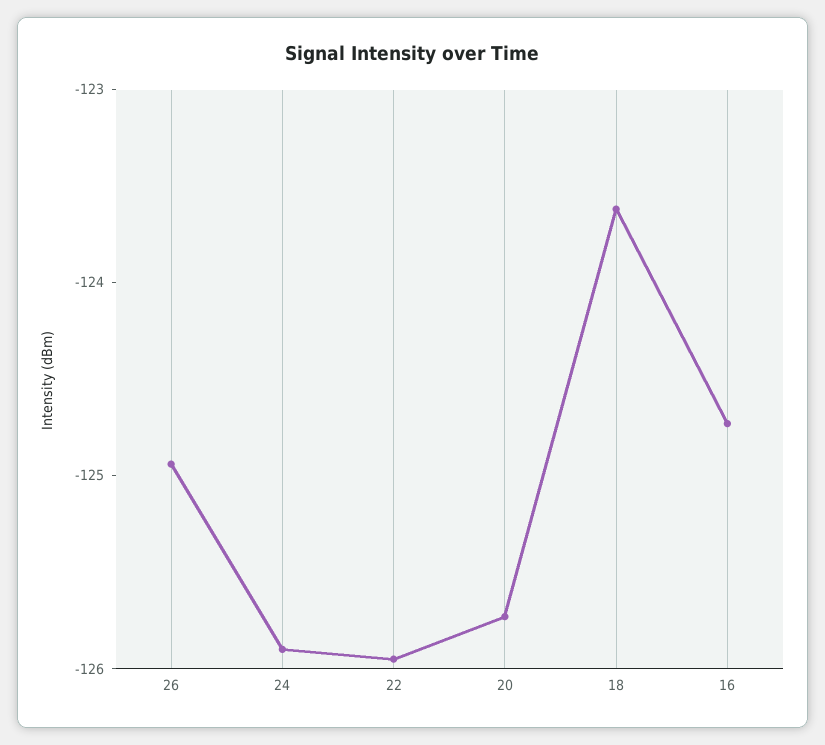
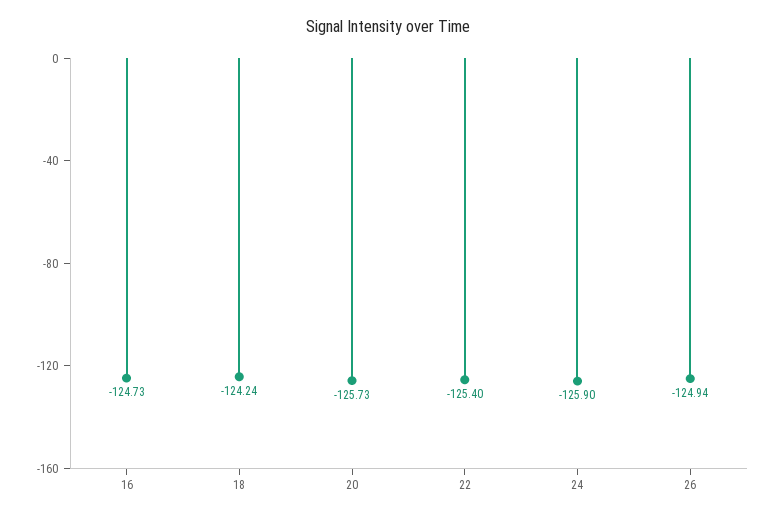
  {
    "26": -124.94,
    "24": -125.9,
-   "22": -126,
+   "22": -125.4,
    "20": -125.73,
-   "18": -123.6,
+   "18": -124.24,
    "16": -124.73
  }

